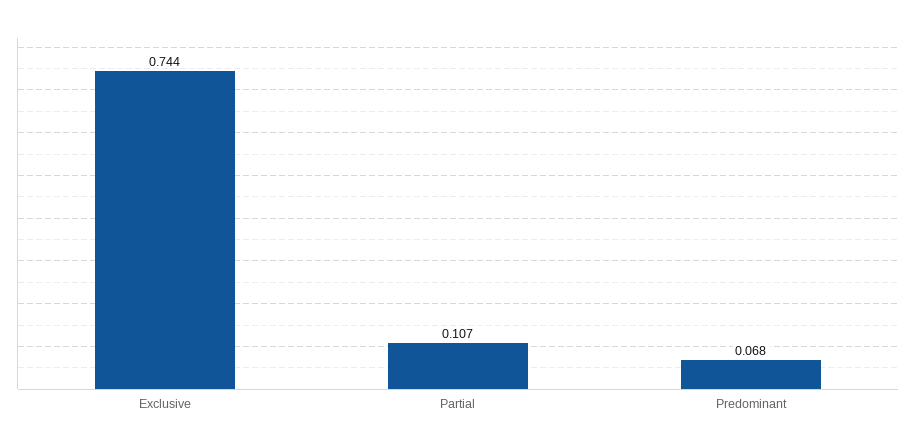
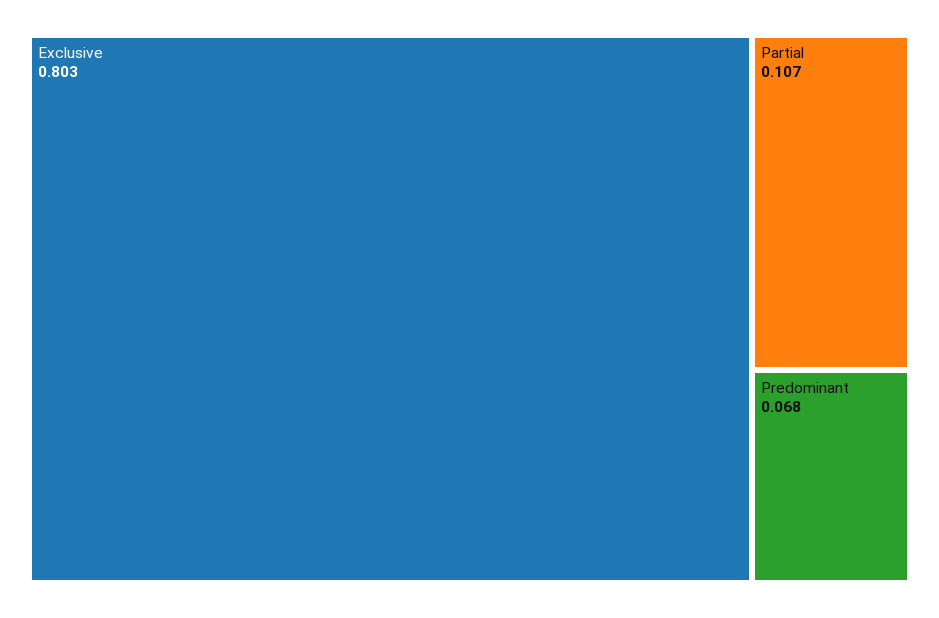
  {
-   "Exclusive": 0.744,
+   "Exclusive": 0.803,
    "Partial": 0.107,
    "Predominant": 0.068
  }

